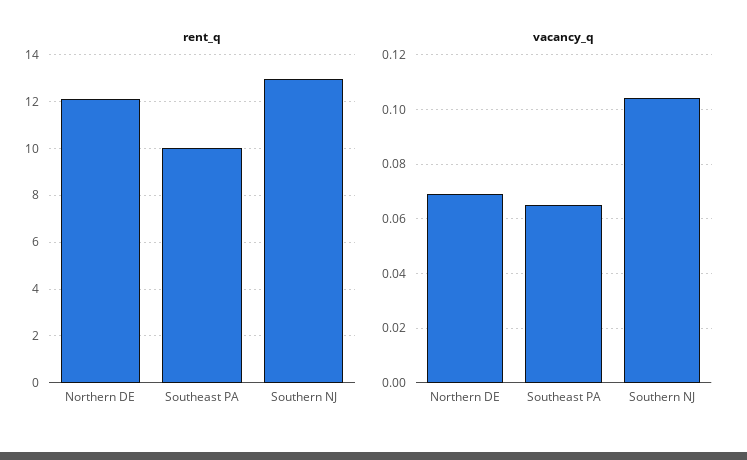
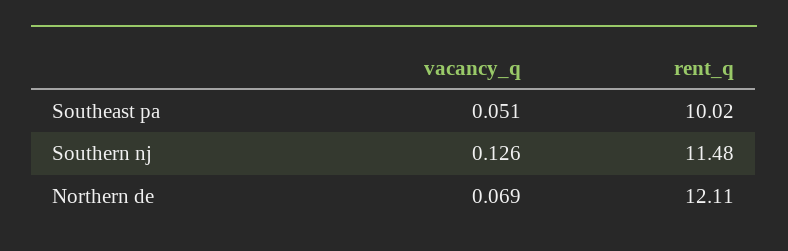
  {
    "rent_q": {
      "Northern DE": 12.11,
      "Southeast PA": 10.02,
-     "Southern NJ": 13
+     "Southern NJ": 11.48
    },
    "vacancy_q": {
      "Northern DE": 0.069,
-     "Southeast PA": 0.065,
+     "Southeast PA": 0.051,
-     "Southern NJ": 0.105
+     "Southern NJ": 0.126
    }
  }

